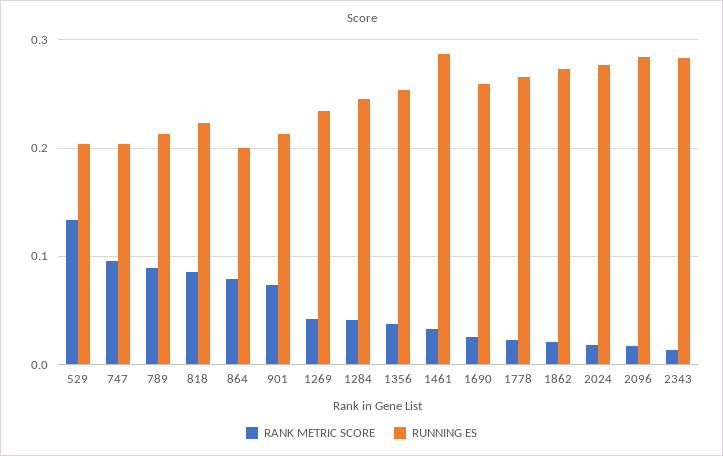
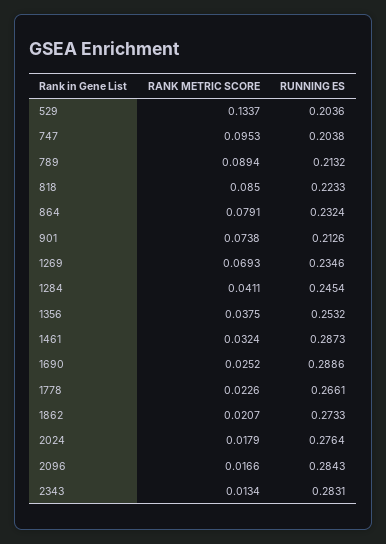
  {
    "RANK METRIC SCORE": {
      "529": 0.1337,
      "747": 0.0953,
      "789": 0.0894,
      "818": 0.085,
      "864": 0.0791,
      "901": 0.0738,
-     "1269": 0.04,
+     "1269": 0.0693,
      "1284": 0.0411,
      "1356": 0.0375,
      "1461": 0.0324,
      "1690": 0.0252,
      "1778": 0.0226,
      "1862": 0.0207,
      "2024": 0.0179,
      "2096": 0.0166,
      "2343": 0.0134
    },
    "RUNNING ES": {
      "529": 0.2036,
      "747": 0.2038,
      "789": 0.2132,
      "818": 0.2233,
-     "864": 0.2,
+     "864": 0.2324,
      "901": 0.2126,
      "1269": 0.2346,
      "1284": 0.2454,
      "1356": 0.2532,
      "1461": 0.2873,
-     "1690": 0.26,
+     "1690": 0.2886,
      "1778": 0.2661,
      "1862": 0.2733,
      "2024": 0.2764,
      "2096": 0.2843,
      "2343": 0.2831
    }
  }

